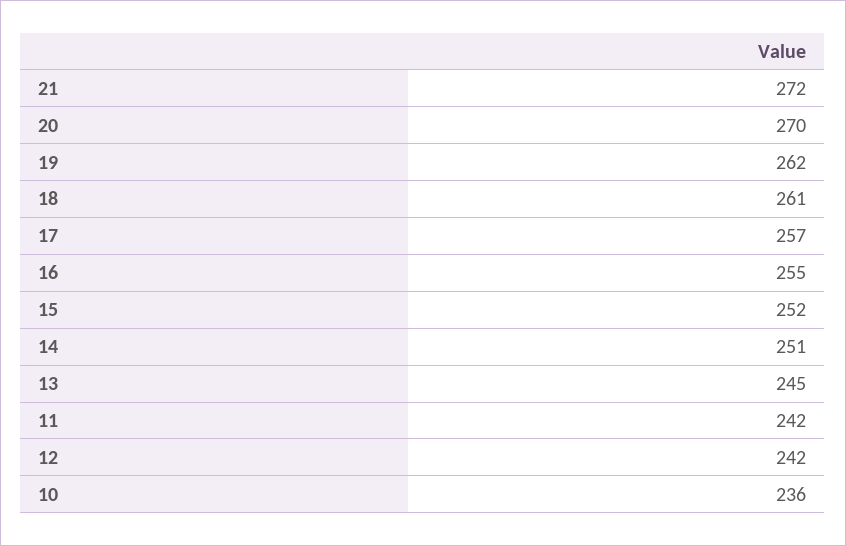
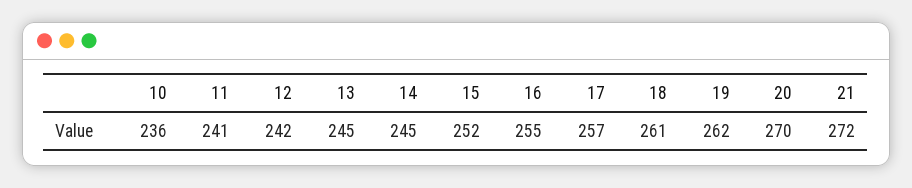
  {
    "21": 272,
    "20": 270,
    "19": 262,
    "18": 261,
    "17": 257,
    "16": 255,
    "15": 252,
-   "14": 251,
+   "14": 245,
    "13": 245,
-   "11": 242,
+   "11": 241,
    "12": 242,
    "10": 236
  }

